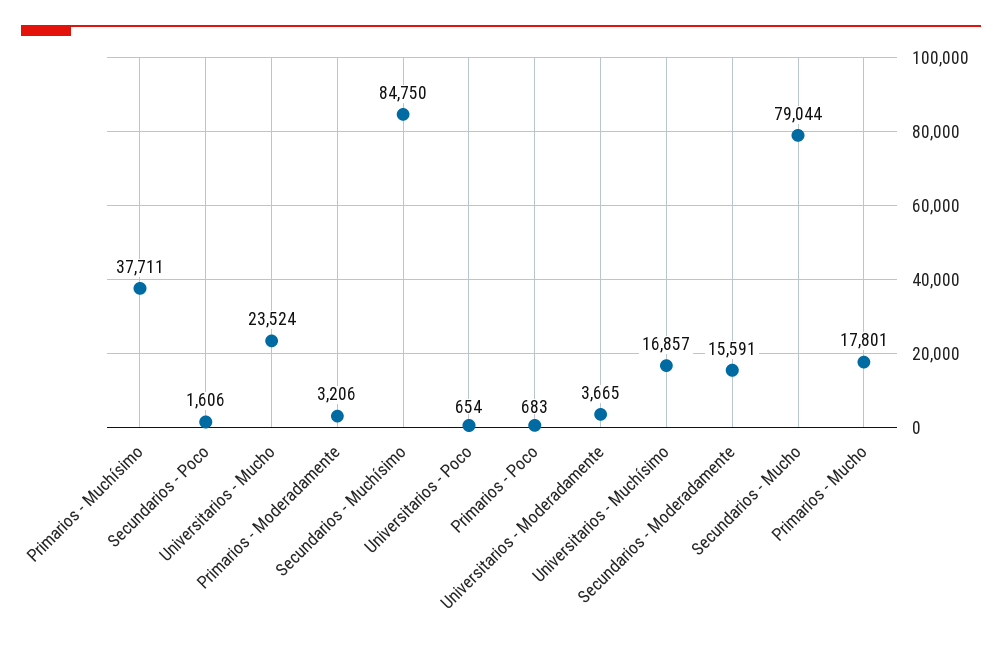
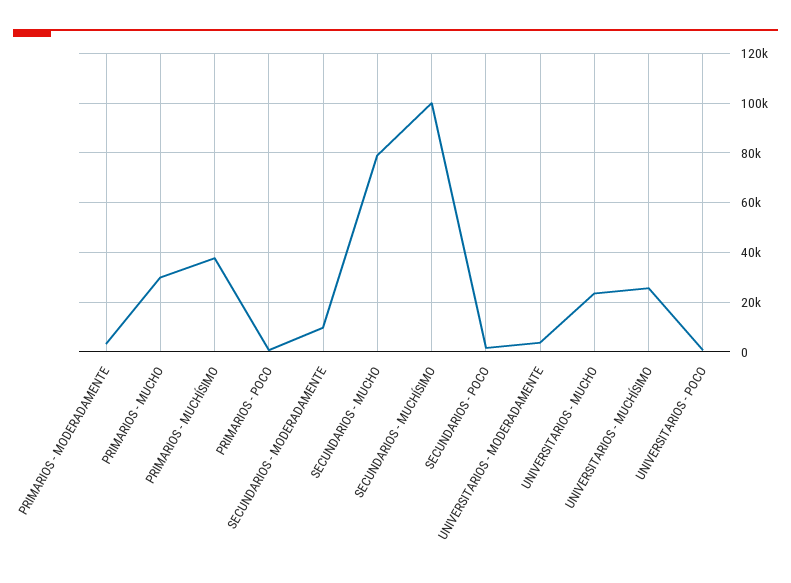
  {
    "Primarios - Muchísimo": 37711,
    "Secundarios - Poco": 1606,
    "Universitarios - Mucho": 23524,
    "Primarios - Moderadamente": 3206,
-   "Secundarios - Muchísimo": 84750,
+   "Secundarios - Muchísimo": 100000,
    "Universitarios - Poco": 654,
    "Primarios - Poco": 683,
    "Universitarios - Moderadamente": 3665,
-   "Universitarios - Muchísimo": 16857,
+   "Universitarios - Muchísimo": 25000,
-   "Secundarios - Moderadamente": 15591,
+   "Secundarios - Moderadamente": 10000,
    "Secundarios - Mucho": 79044,
-   "Primarios - Mucho": 17801
+   "Primarios - Mucho": 30000
  }

